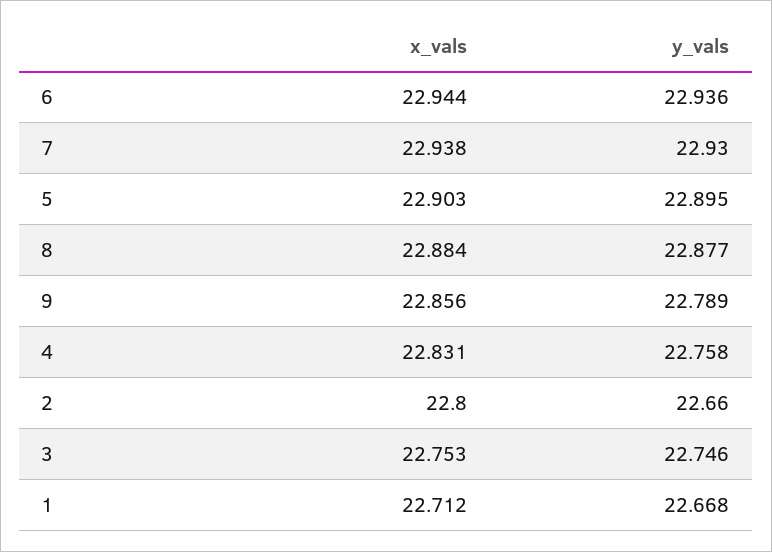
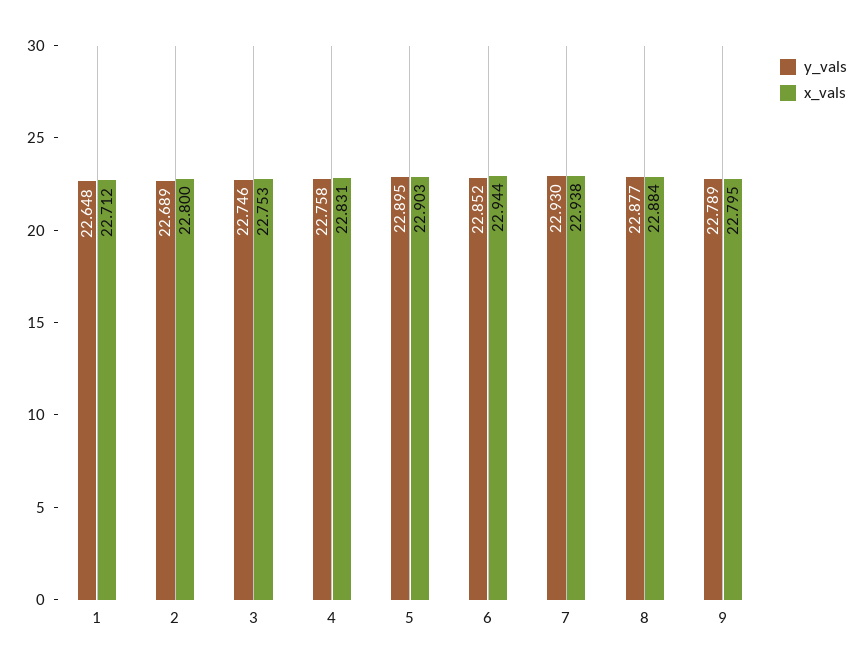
  {
    "x_vals": {
      "6": 22.944,
      "7": 22.938,
      "5": 22.903,
      "8": 22.884,
-     "9": 22.856,
+     "9": 22.795,
      "4": 22.831,
      "2": 22.8,
      "3": 22.753,
      "1": 22.712
    },
    "y_vals": {
-     "6": 22.936,
+     "6": 22.852,
      "7": 22.93,
      "5": 22.895,
      "8": 22.877,
      "9": 22.789,
      "4": 22.758,
-     "2": 22.66,
+     "2": 22.689,
      "3": 22.746,
-     "1": 22.668
+     "1": 22.648
    }
  }

